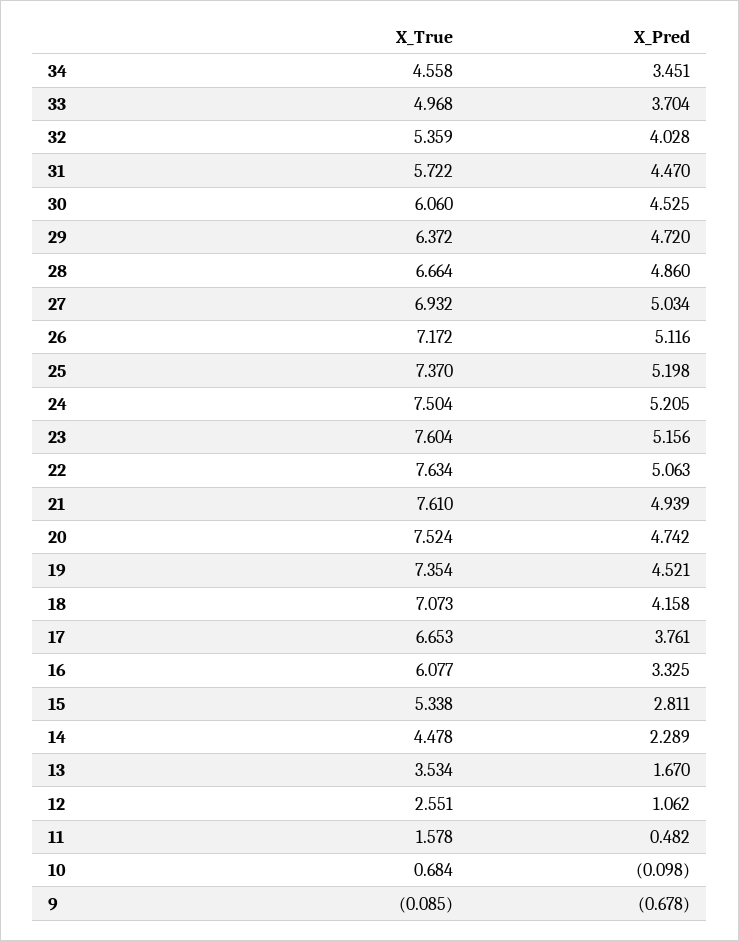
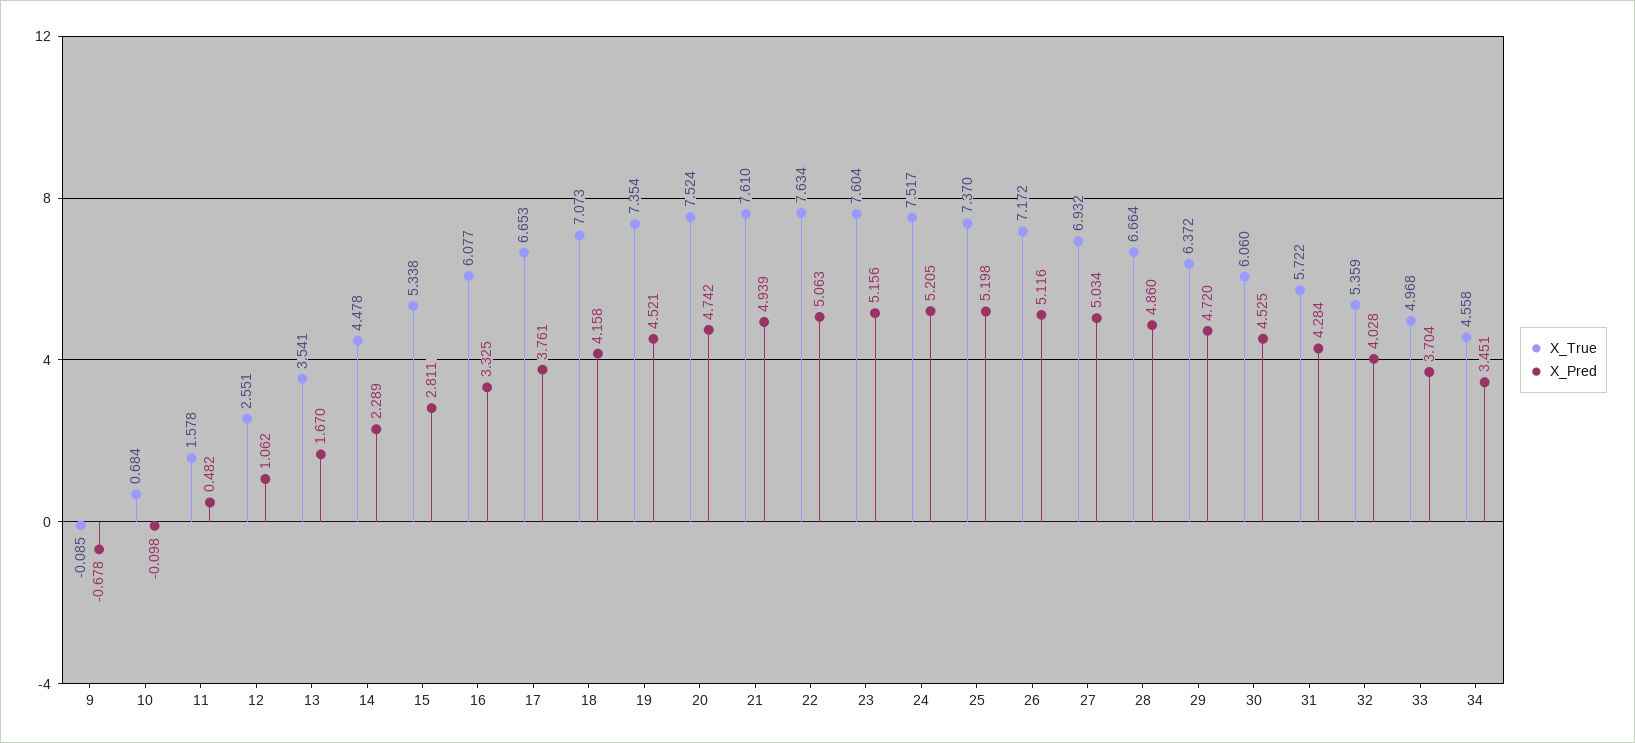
  {
    "X_True": {
      "34": 4.558,
      "33": 4.968,
      "32": 5.359,
      "31": 5.722,
      "30": 6.06,
      "29": 6.372,
      "28": 6.664,
      "27": 6.932,
      "26": 7.172,
      "25": 7.37,
-     "24": 7.504,
+     "24": 7.517,
      "23": 7.604,
      "22": 7.634,
      "21": 7.61,
      "20": 7.524,
      "19": 7.354,
      "18": 7.073,
      "17": 6.653,
      "16": 6.077,
      "15": 5.338,
      "14": 4.478,
-     "13": 3.534,
+     "13": 3.541,
      "12": 2.551,
      "11": 1.578,
      "10": 0.684,
      "9": -0.085
    },
    "X_Pred": {
      "34": 3.451,
      "33": 3.704,
      "32": 4.028,
-     "31": 4.47,
+     "31": 4.284,
      "30": 4.525,
      "29": 4.72,
      "28": 4.86,
      "27": 5.034,
      "26": 5.116,
      "25": 5.198,
      "24": 5.205,
      "23": 5.156,
      "22": 5.063,
      "21": 4.939,
      "20": 4.742,
      "19": 4.521,
      "18": 4.158,
      "17": 3.761,
      "16": 3.325,
      "15": 2.811,
      "14": 2.289,
      "13": 1.67,
      "12": 1.062,
      "11": 0.482,
      "10": -0.098,
      "9": -0.678
    }
  }

